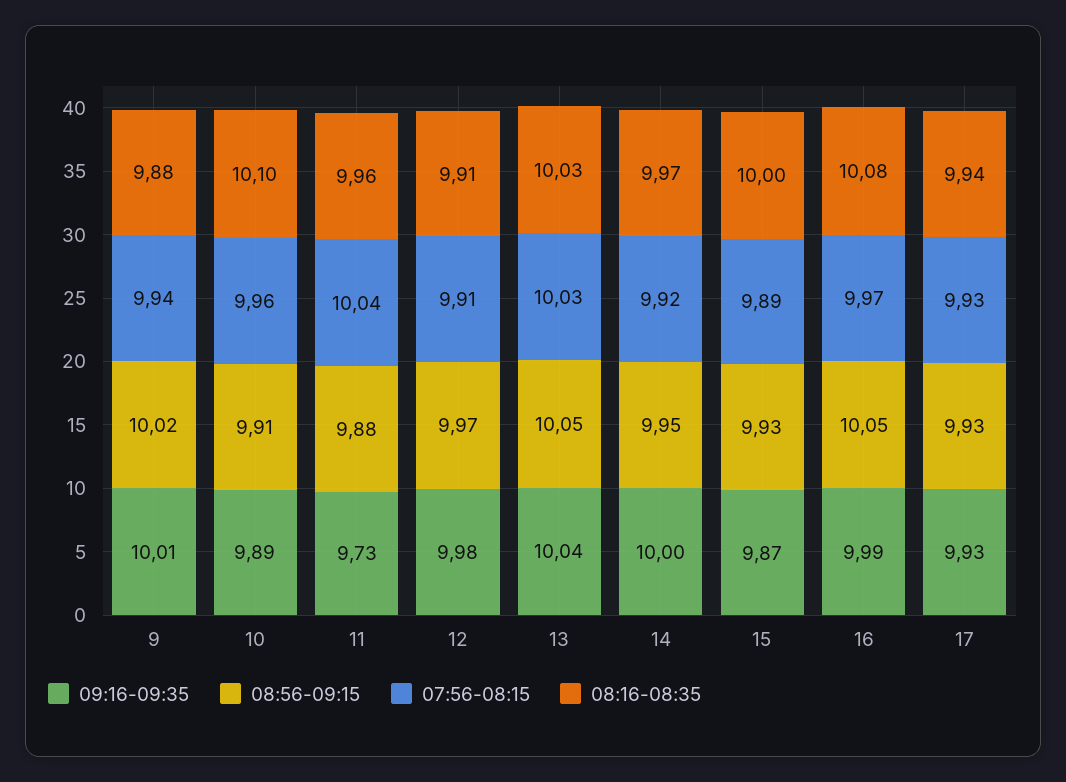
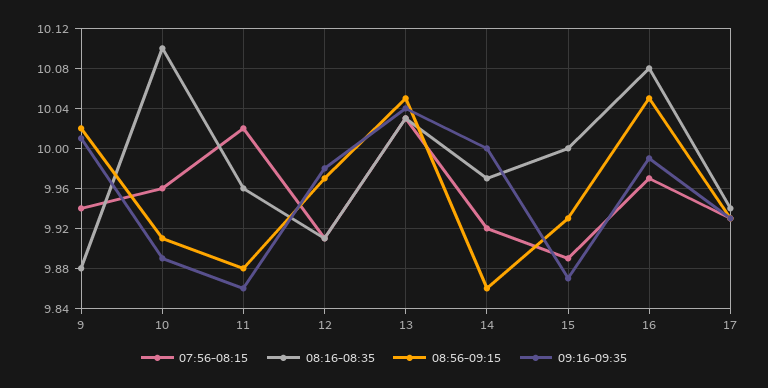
  {
    "09:16-09:35": {
      "9": 10.01,
      "10": 9.89,
-     "11": 9.73,
+     "11": 9.86,
      "12": 9.98,
      "13": 10.04,
      "14": 10,
      "15": 9.87,
      "16": 9.99,
      "17": 9.93
    },
    "08:56-09:15": {
      "9": 10.02,
      "10": 9.91,
      "11": 9.88,
      "12": 9.97,
      "13": 10.05,
-     "14": 9.95,
+     "14": 9.86,
      "15": 9.93,
      "16": 10.05,
      "17": 9.93
    },
    "07:56-08:15": {
      "9": 9.94,
      "10": 9.96,
-     "11": 10.04,
+     "11": 10.02,
      "12": 9.91,
      "13": 10.03,
      "14": 9.92,
      "15": 9.89,
      "16": 9.97,
      "17": 9.93
    },
    "08:16-08:35": {
      "9": 9.88,
      "10": 10.1,
      "11": 9.96,
      "12": 9.91,
      "13": 10.03,
      "14": 9.97,
      "15": 10,
      "16": 10.08,
      "17": 9.94
    }
  }

